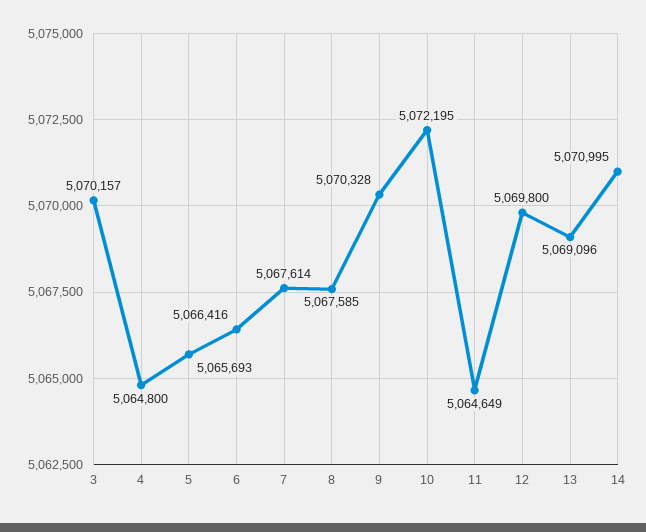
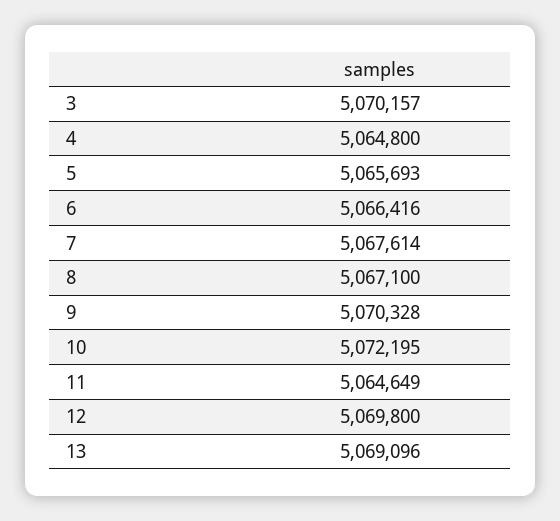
  {
    "3": 5070157,
    "4": 5064800,
    "5": 5065693,
    "6": 5066416,
    "7": 5067614,
-   "8": 5067585,
+   "8": 5067100,
    "9": 5070328,
    "10": 5072195,
    "11": 5064649,
    "12": 5069800,
-   "13": 5069096,
+   "13": 5069096
-   "14": 5070995
  }

